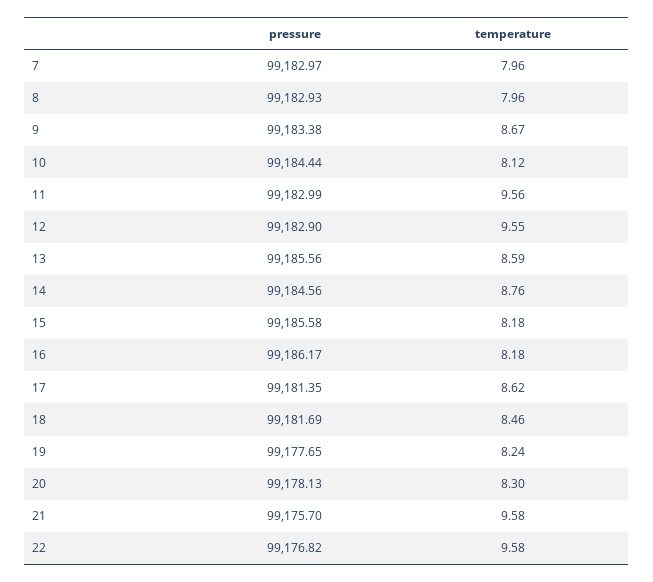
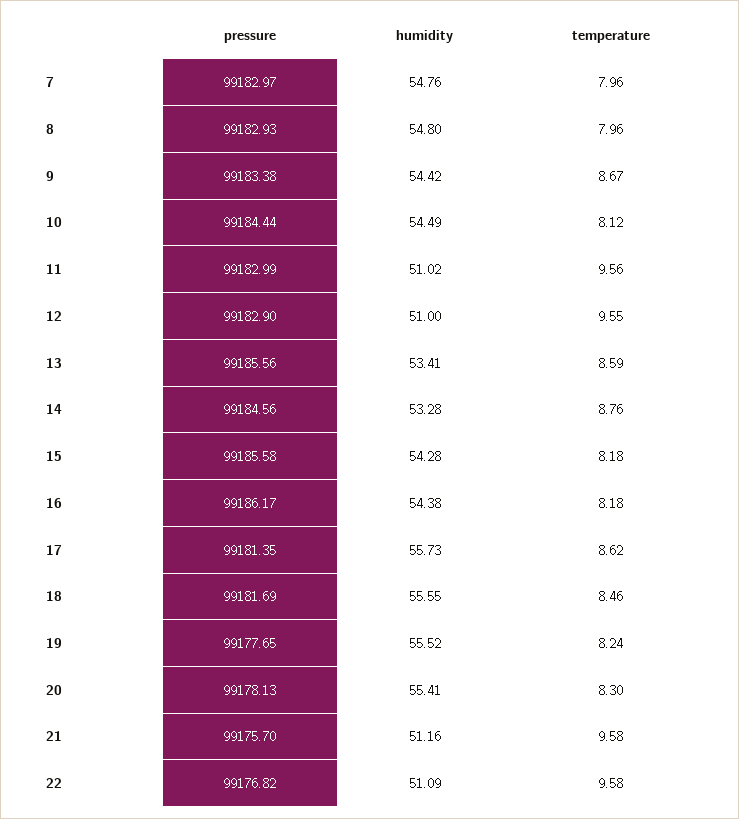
  {
    "pressure": {
      "7": 99182.97,
      "8": 99182.93,
      "9": 99183.38,
      "10": 99184.44,
      "11": 99182.99,
      "12": 99182.9,
      "13": 99185.56,
      "14": 99184.56,
      "15": 99185.58,
      "16": 99186.17,
      "17": 99181.35,
      "18": 99181.69,
      "19": 99177.65,
      "20": 99178.13,
      "21": 99175.7,
      "22": 99176.82
    },
    "temperature": {
      "7": 7.96,
      "8": 7.96,
      "9": 8.67,
      "10": 8.12,
      "11": 9.56,
      "12": 9.55,
      "13": 8.59,
      "14": 8.76,
      "15": 8.18,
      "16": 8.18,
      "17": 8.62,
      "18": 8.46,
      "19": 8.24,
      "20": 8.3,
      "21": 9.58,
      "22": 9.58
-   }
+   },
+   "humidity": {
+     "7": 54.76,
+     "8": 54.8,
+     "9": 54.42,
+     "10": 54.49,
+     "11": 51.02,
+     "12": 51,
+     "13": 53.41,
+     "14": 53.28,
+     "15": 54.28,
+     "16": 54.38,
+     "17": 55.73,
+     "18": 55.55,
+     "19": 55.52,
+     "20": 55.41,
+     "21": 51.16,
+     "22": 51.09
+   }
  }

